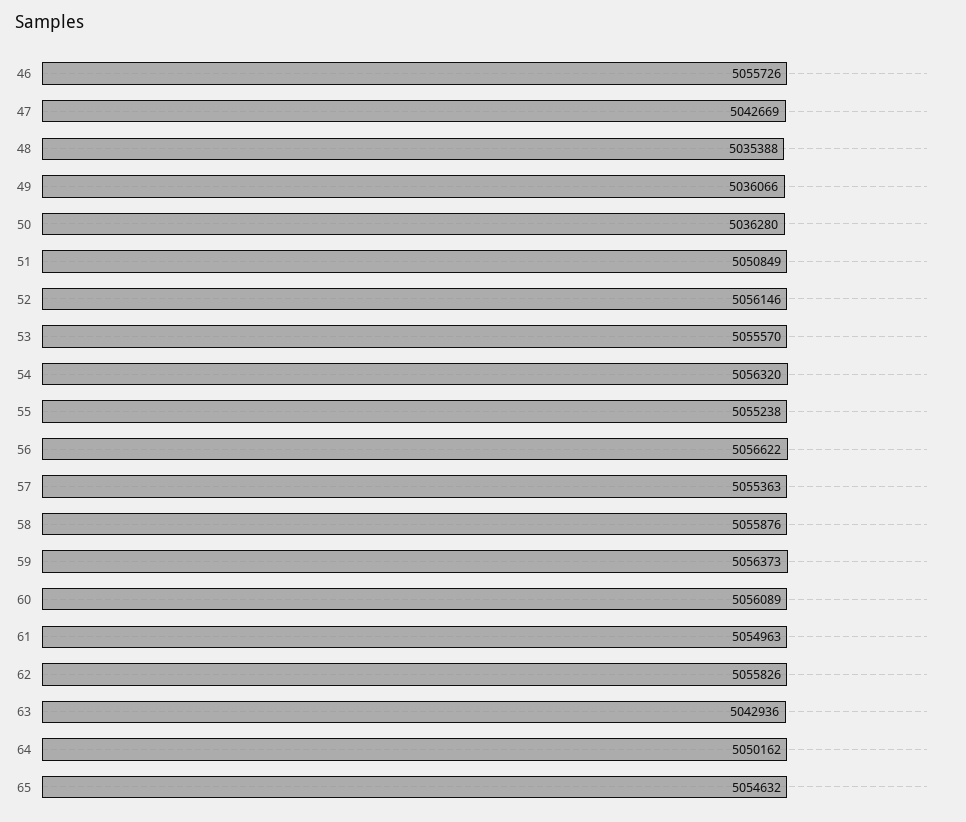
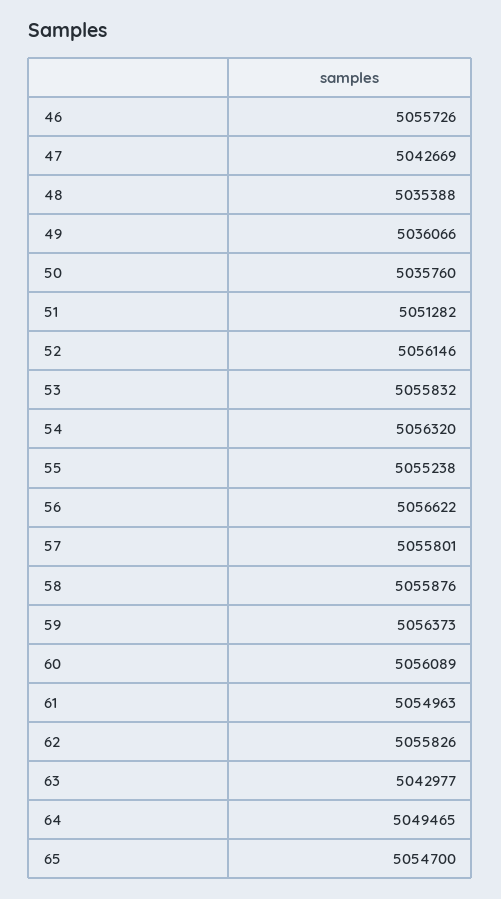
  {
    "46": 5055726,
    "47": 5042669,
    "48": 5035388,
    "49": 5036066,
-   "50": 5036280,
+   "50": 5035760,
-   "51": 5050849,
+   "51": 5051282,
    "52": 5056146,
-   "53": 5055570,
+   "53": 5055832,
    "54": 5056320,
    "55": 5055238,
    "56": 5056622,
-   "57": 5055363,
+   "57": 5055801,
    "58": 5055876,
    "59": 5056373,
    "60": 5056089,
    "61": 5054963,
    "62": 5055826,
-   "63": 5042936,
+   "63": 5042977,
-   "64": 5050162,
+   "64": 5049465,
-   "65": 5054632
+   "65": 5054700
  }

